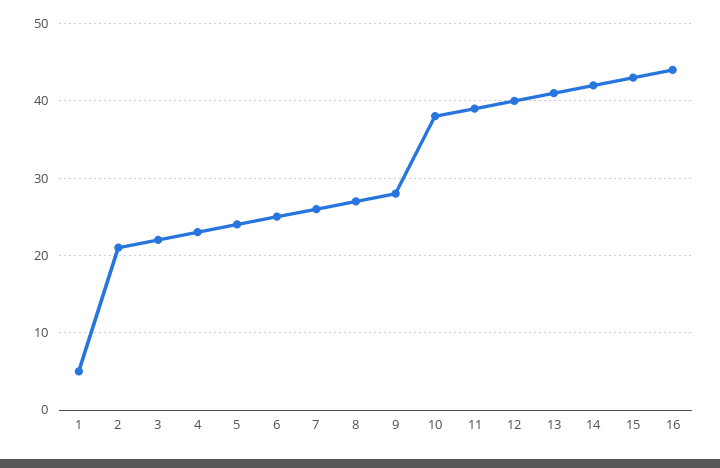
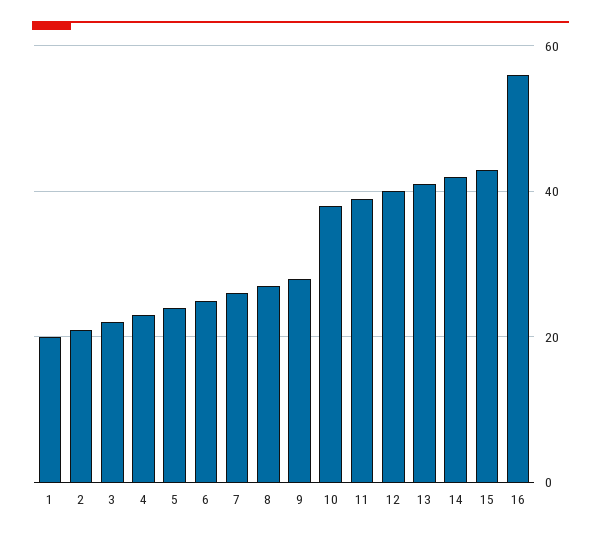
  {
-   "1": 5,
+   "1": 20,
    "2": 21,
    "3": 22,
    "4": 23,
    "5": 24,
    "6": 25,
    "7": 26,
    "8": 27,
    "9": 28,
    "10": 38,
    "11": 39,
    "12": 40,
    "13": 41,
    "14": 42,
    "15": 43,
-   "16": 44
+   "16": 55
  }

